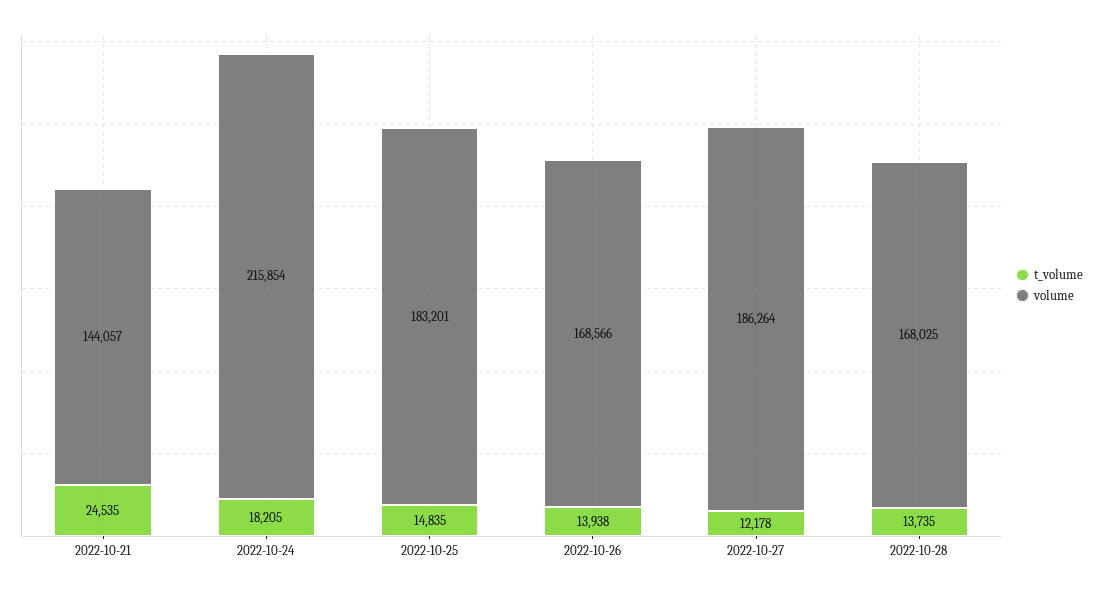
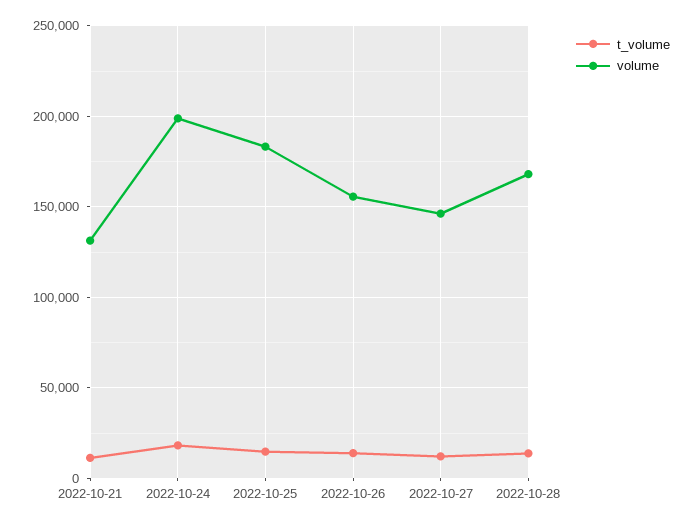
  {
    "t_volume": {
-     "2022-10-21": 24535,
+     "2022-10-21": 10000,
      "2022-10-24": 18205,
      "2022-10-25": 14835,
      "2022-10-26": 13938,
      "2022-10-27": 12178,
      "2022-10-28": 13735
    },
    "volume": {
-     "2022-10-21": 144057,
+     "2022-10-21": 130000,
-     "2022-10-24": 215854,
+     "2022-10-24": 200000,
      "2022-10-25": 183201,
-     "2022-10-26": 168566,
+     "2022-10-26": 155000,
-     "2022-10-27": 186264,
+     "2022-10-27": 145000,
      "2022-10-28": 168025
    }
  }

